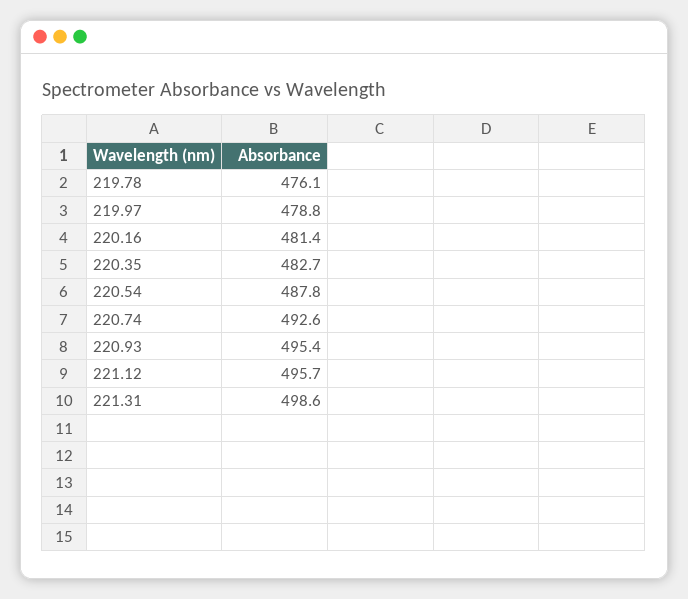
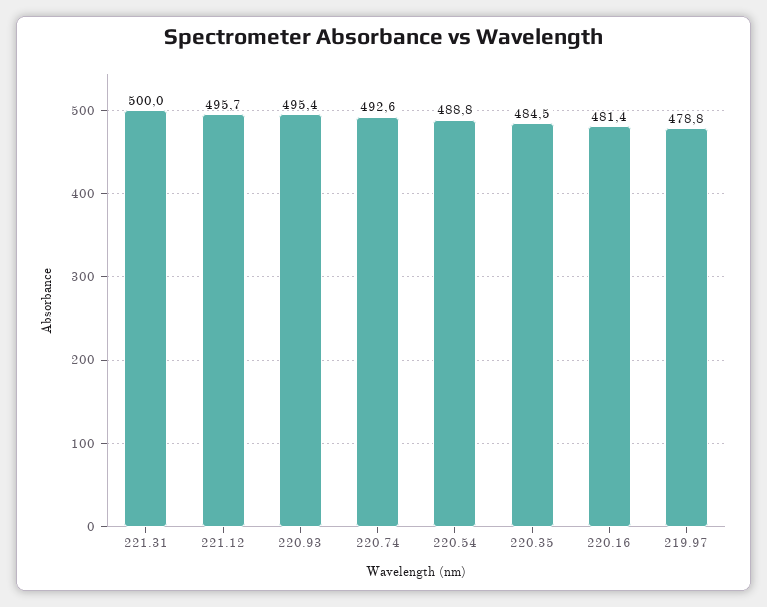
  {
-   "219.78": 476.1,
    "219.97": 478.8,
    "220.16": 481.4,
-   "220.35": 482.7,
+   "220.35": 484.5,
-   "220.54": 487.8,
+   "220.54": 488.8,
    "220.74": 492.6,
    "220.93": 495.4,
    "221.12": 495.7,
-   "221.31": 498.6
+   "221.31": 500
  }

